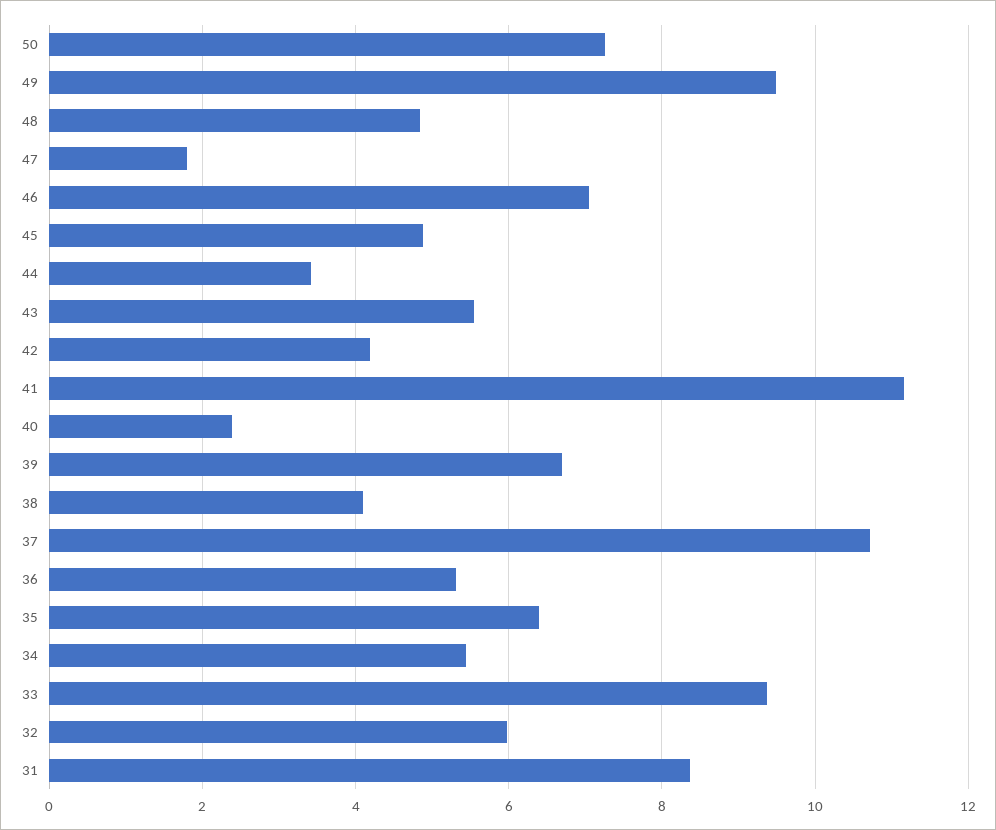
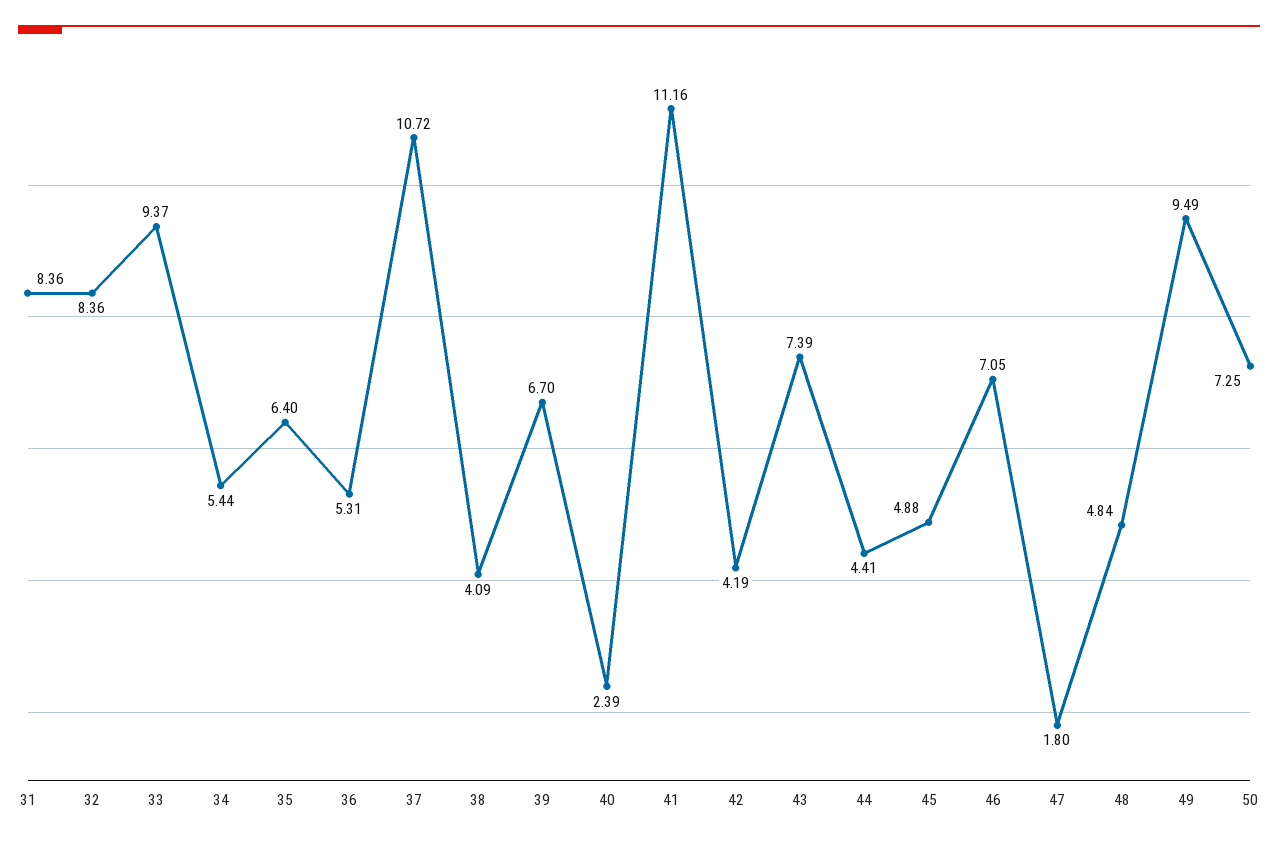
  {
    "50": 7.25,
    "49": 9.49,
    "48": 4.84,
    "47": 1.8,
    "46": 7.05,
    "45": 4.88,
-   "44": 3.4,
+   "44": 4.41,
-   "43": 5.6,
+   "43": 7.39,
    "42": 4.19,
    "41": 11.16,
    "40": 2.39,
    "39": 6.7,
    "38": 4.09,
    "37": 10.72,
    "36": 5.31,
    "35": 6.4,
    "34": 5.44,
    "33": 9.37,
-   "32": 6,
+   "32": 8.36,
    "31": 8.36
  }

